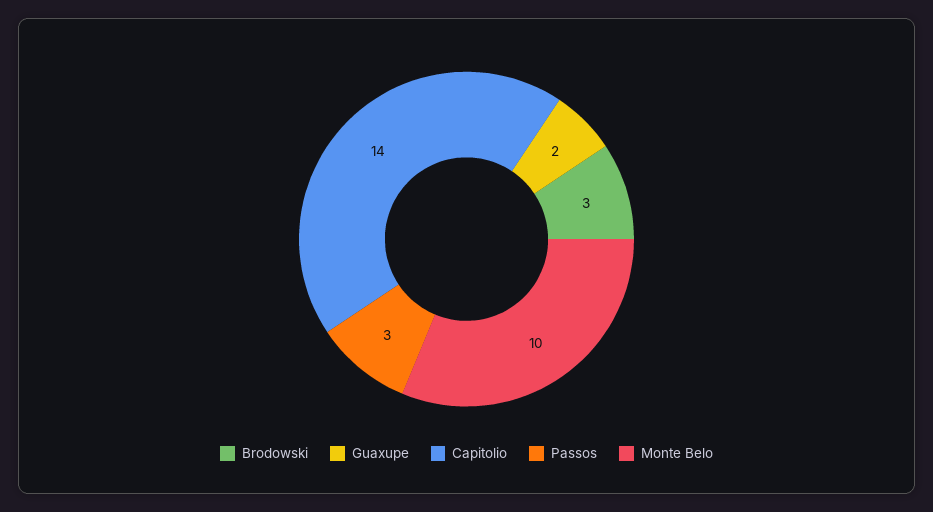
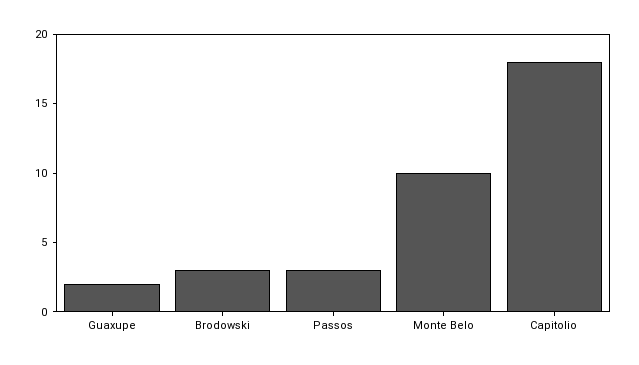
  {
    "Brodowski": 3,
    "Guaxupe": 2,
-   "Capitolio": 14,
+   "Capitolio": 18,
    "Passos": 3,
    "Monte Belo": 10
  }

